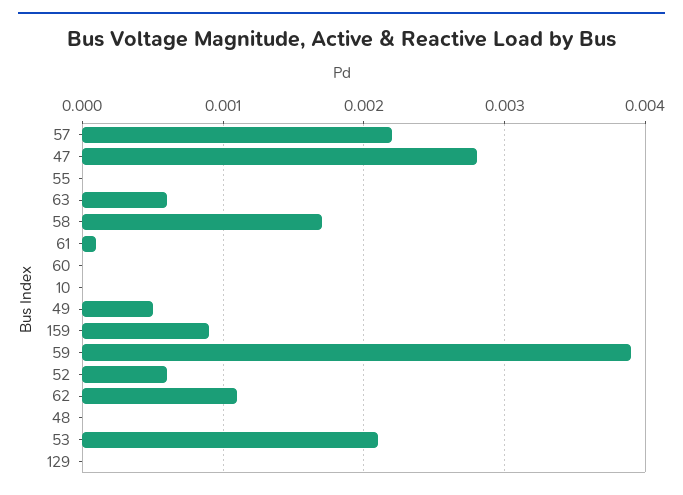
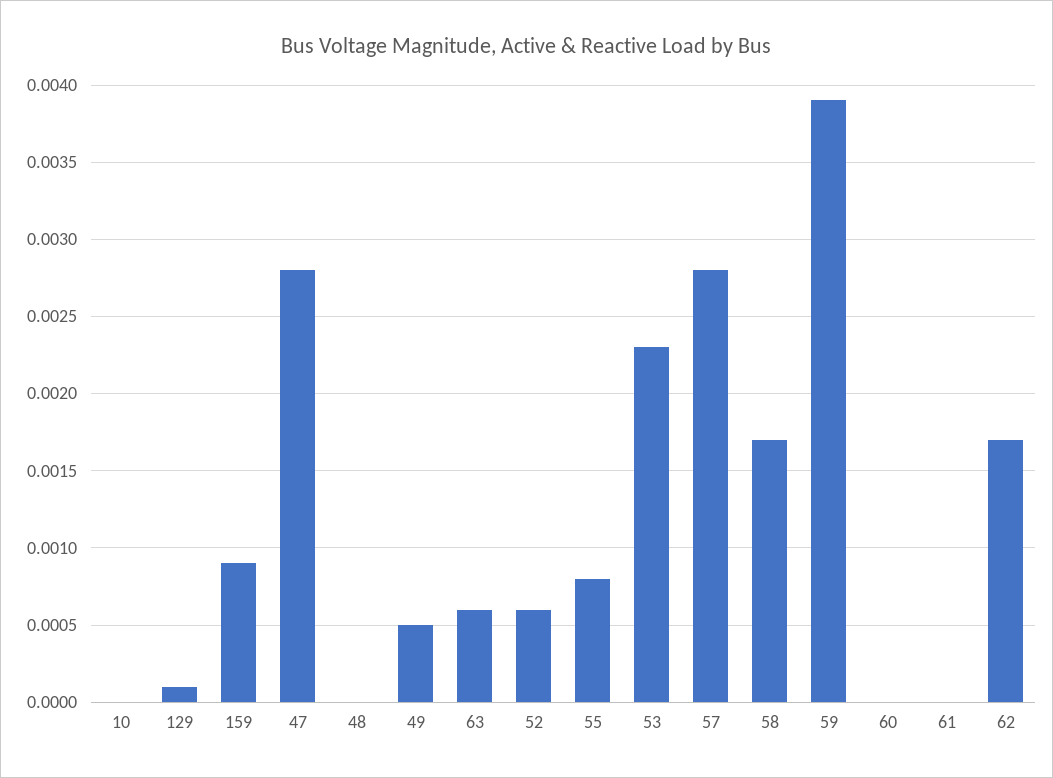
  {
-   "57": 0.0022,
+   "57": 0.0028,
    "47": 0.0028,
-   "55": 0,
+   "55": 0.0008,
    "63": 0.0006,
    "58": 0.0017,
-   "61": 0.0001,
+   "61": 0,
    "60": 0,
    "10": 0,
    "49": 0.0005,
    "159": 0.0009,
    "59": 0.0039,
    "52": 0.0006,
-   "62": 0.0011,
+   "62": 0.0017,
    "48": 0,
-   "53": 0.0021,
+   "53": 0.0023,
-   "129": 0
+   "129": 0.0001
  }

